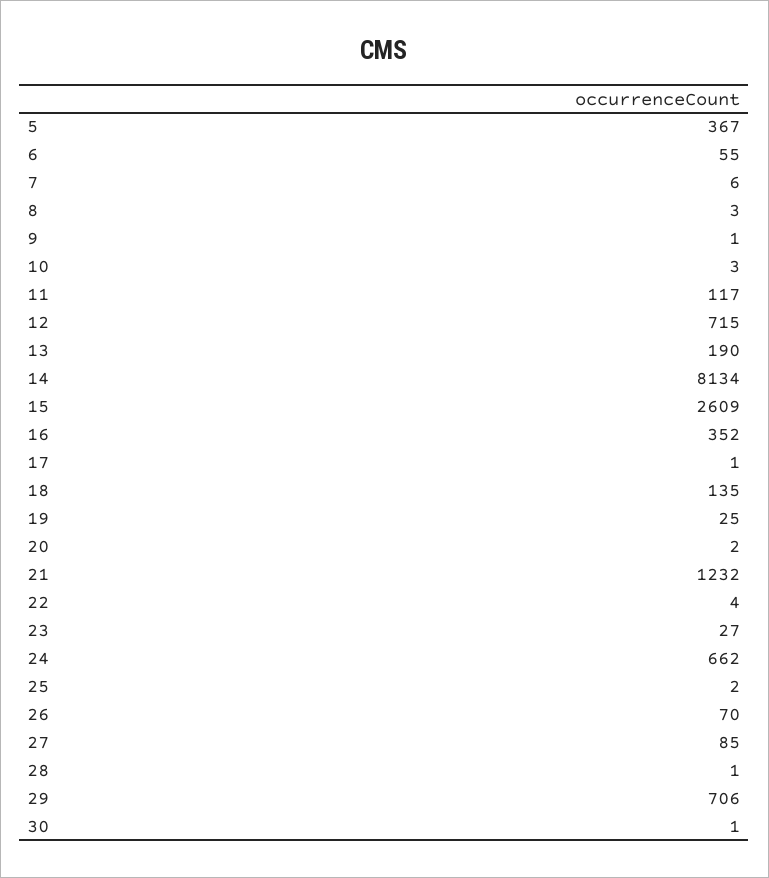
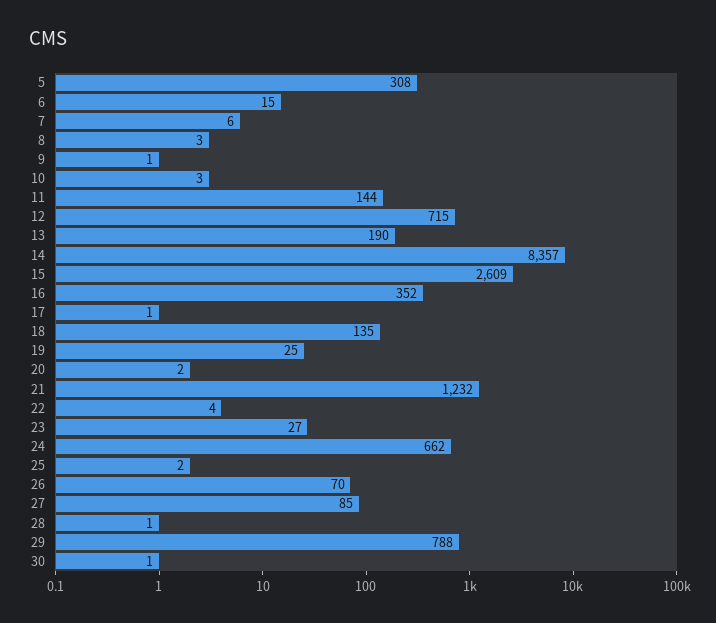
  {
-   "5": 367,
+   "5": 308,
-   "6": 55,
+   "6": 15,
    "7": 6,
    "8": 3,
    "9": 1,
    "10": 3,
-   "11": 117,
+   "11": 144,
    "12": 715,
    "13": 190,
-   "14": 8134,
+   "14": 8357,
    "15": 2609,
    "16": 352,
    "17": 1,
    "18": 135,
    "19": 25,
    "20": 2,
    "21": 1232,
    "22": 4,
    "23": 27,
    "24": 662,
    "25": 2,
    "26": 70,
    "27": 85,
    "28": 1,
-   "29": 706,
+   "29": 788,
    "30": 1
  }

